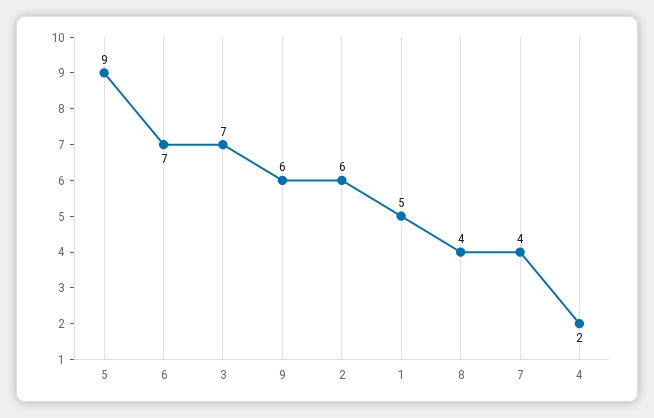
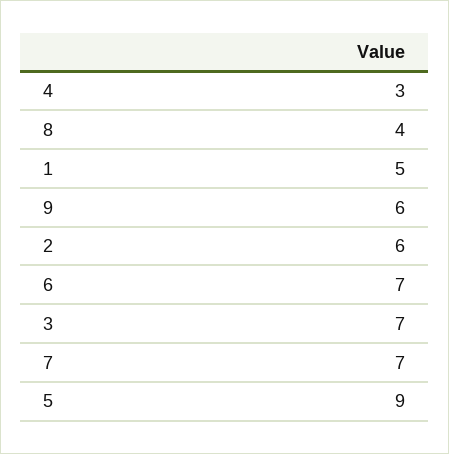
  {
    "5": 9,
    "6": 7,
    "3": 7,
    "9": 6,
    "2": 6,
    "1": 5,
    "8": 4,
-   "7": 4,
+   "7": 7,
-   "4": 2
+   "4": 3
  }

